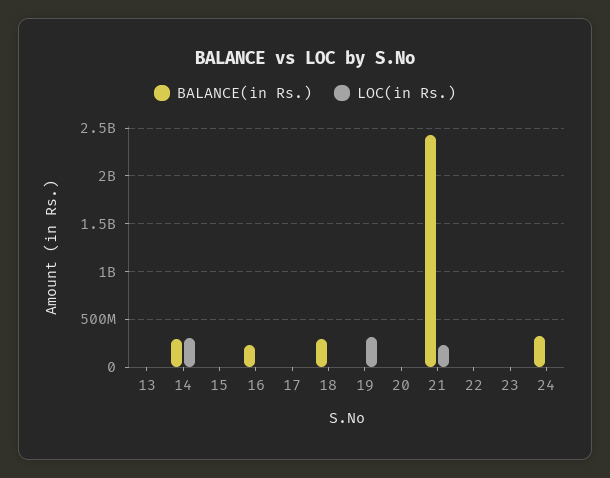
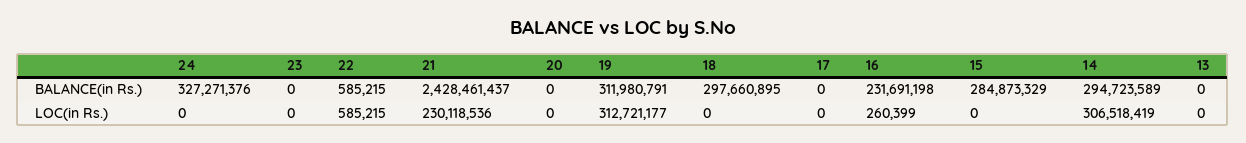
  {
    "BALANCE(in Rs.)": {
      "13": 0,
      "14": 294723589,
-     "15": 0,
+     "15": 284873329,
      "16": 231691198,
      "17": 0,
      "18": 297660895,
-     "19": 0,
+     "19": 311980791,
      "20": 0,
      "21": 2428461437,
      "22": 585215,
      "23": 0,
      "24": 327271376
    },
    "LOC(in Rs.)": {
      "13": 0,
      "14": 306518419,
      "15": 0,
      "16": 260399,
      "17": 0,
      "18": 0,
      "19": 312721177,
      "20": 0,
      "21": 230118536,
      "22": 585215,
      "23": 0,
      "24": 0
    }
  }

